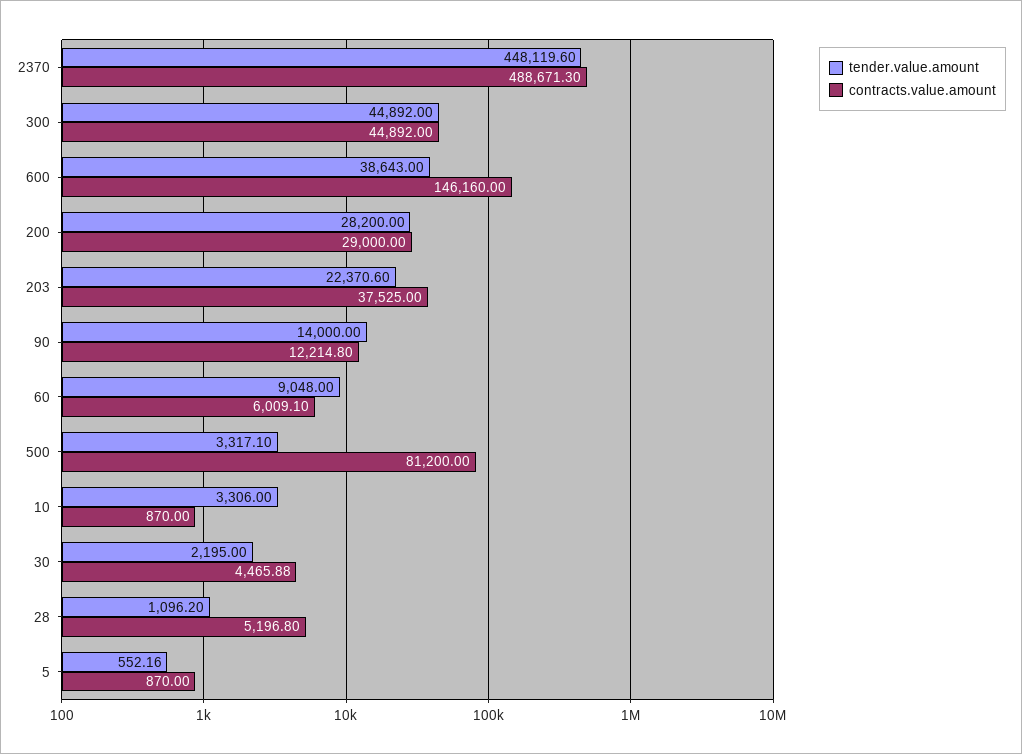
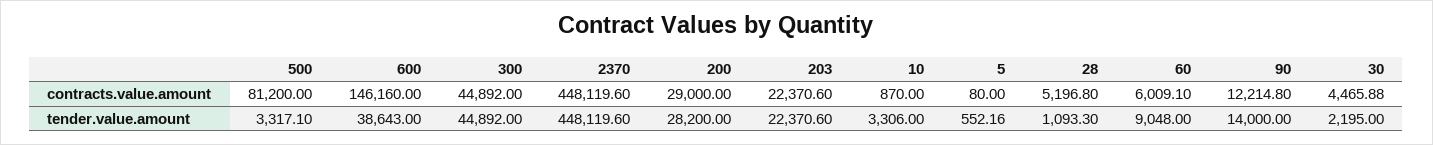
  {
    "tender.value.amount": {
      "2370": 448119.6,
      "300": 44892,
      "600": 38643,
      "200": 28200,
      "203": 22370.6,
      "90": 14000,
      "60": 9048,
      "500": 3317.1,
      "10": 3306,
      "30": 2195,
-     "28": 1096.2,
+     "28": 1093.3,
      "5": 552.16
    },
    "contracts.value.amount": {
-     "2370": 488671.3,
+     "2370": 448119.6,
      "300": 44892,
      "600": 146160,
      "200": 29000,
-     "203": 37525,
+     "203": 22370.6,
      "90": 12214.8,
      "60": 6009.1,
      "500": 81200,
      "10": 870,
      "30": 4465.88,
      "28": 5196.8,
-     "5": 870
+     "5": 80
    }
  }

